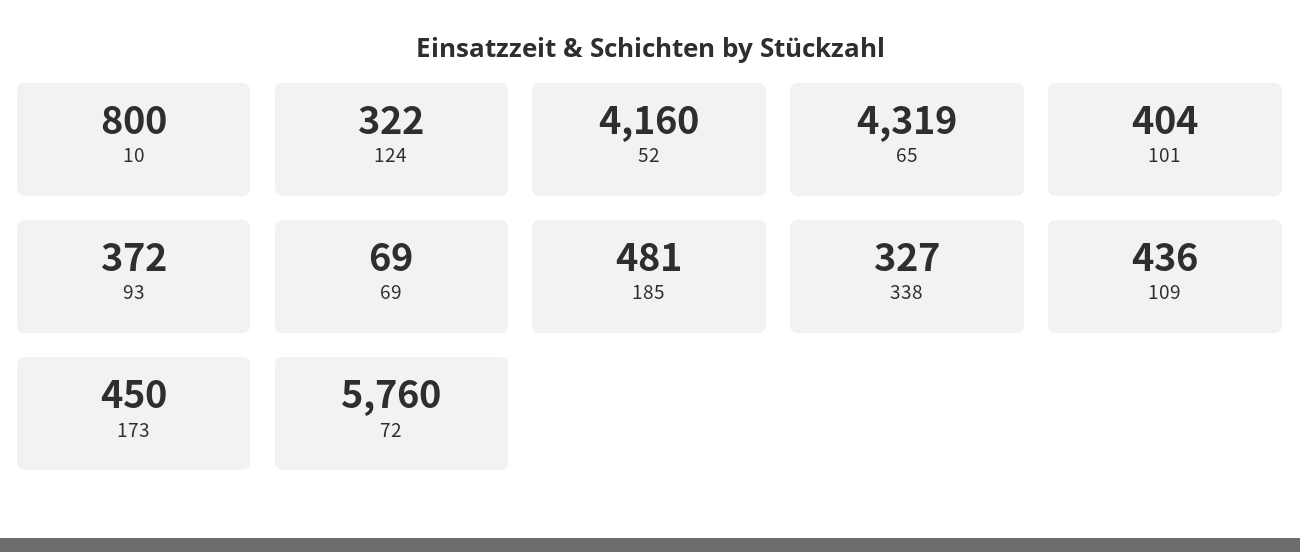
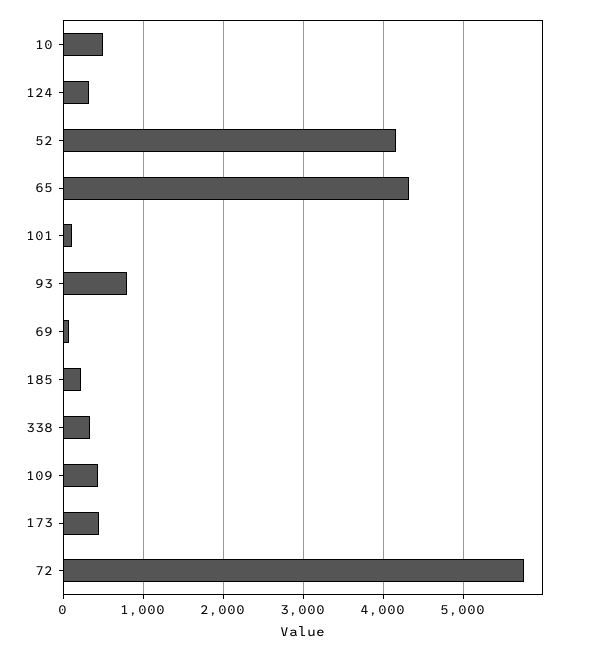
  {
-   "10": 800,
+   "10": 500,
    "124": 322,
    "52": 4160,
    "65": 4319,
-   "101": 404,
+   "101": 100,
-   "93": 372,
+   "93": 800,
    "69": 69,
-   "185": 481,
+   "185": 200,
    "338": 327,
    "109": 436,
    "173": 450,
    "72": 5760
  }

